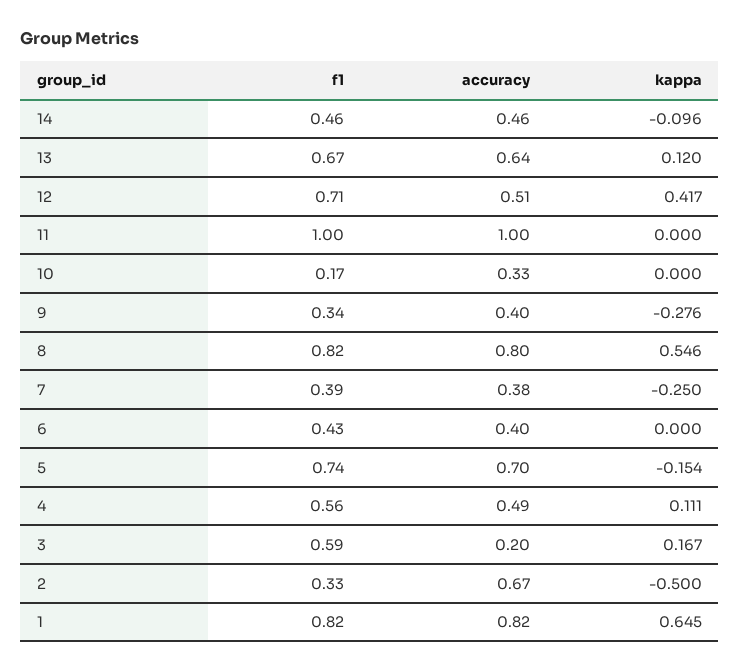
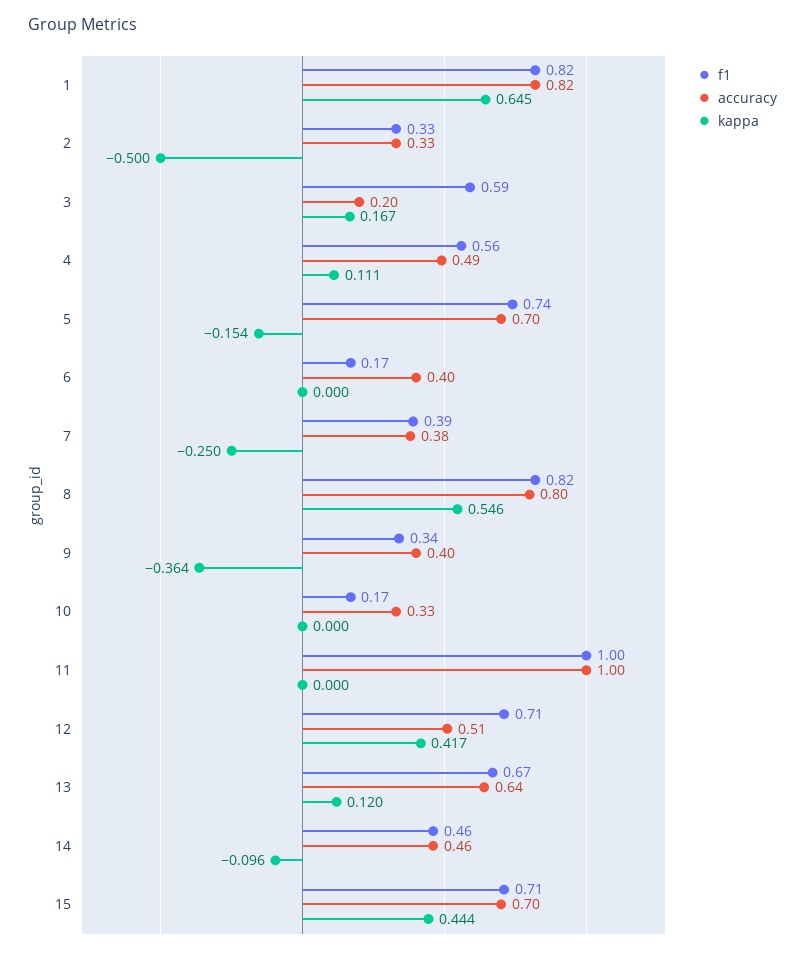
  {
    "f1": {
      "14": 0.46,
      "13": 0.67,
      "12": 0.71,
      "11": 1,
      "10": 0.17,
      "9": 0.34,
      "8": 0.82,
      "7": 0.39,
-     "6": 0.43,
+     "6": 0.17,
      "5": 0.74,
      "4": 0.56,
      "3": 0.59,
      "2": 0.33,
-     "1": 0.82
+     "1": 0.82,
+     "15": 0.71
    },
    "accuracy": {
      "14": 0.46,
      "13": 0.64,
      "12": 0.51,
      "11": 1,
      "10": 0.33,
      "9": 0.4,
      "8": 0.8,
      "7": 0.38,
      "6": 0.4,
      "5": 0.7,
      "4": 0.49,
      "3": 0.2,
-     "2": 0.67,
+     "2": 0.33,
-     "1": 0.82
+     "1": 0.82,
+     "15": 0.7
    },
    "kappa": {
      "14": -0.096,
      "13": 0.12,
      "12": 0.417,
      "11": 0,
      "10": 0,
-     "9": -0.276,
+     "9": -0.364,
      "8": 0.546,
      "7": -0.25,
      "6": 0,
      "5": -0.154,
      "4": 0.111,
      "3": 0.167,
      "2": -0.5,
-     "1": 0.645
+     "1": 0.645,
+     "15": 0.444
    }
  }

